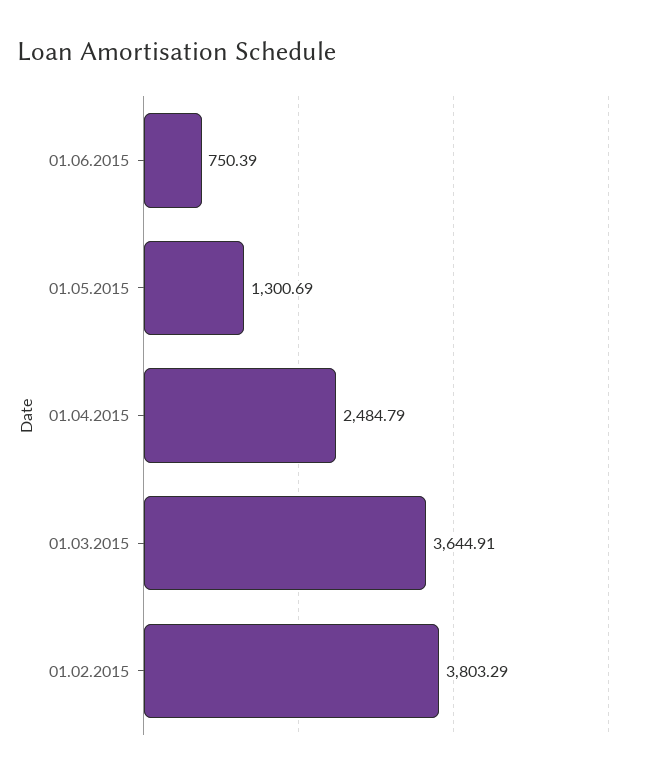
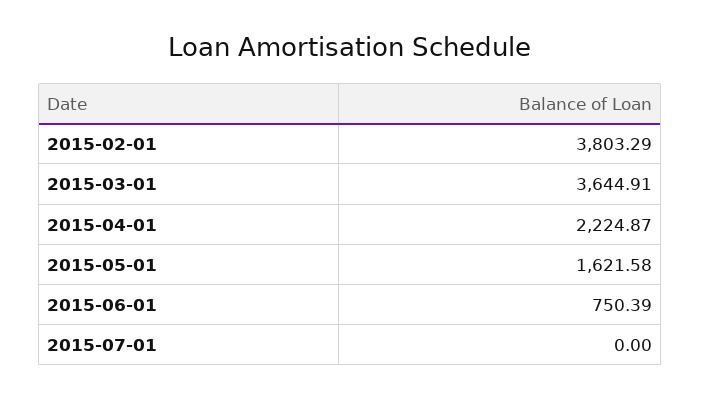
  {
    "01.06.2015": 750.39,
-   "01.05.2015": 1300.69,
+   "01.05.2015": 1621.58,
-   "01.04.2015": 2484.79,
+   "01.04.2015": 2224.87,
    "01.03.2015": 3644.91,
-   "01.02.2015": 3803.29
+   "01.02.2015": 3803.29,
+   "2015-07-01": 0
  }

